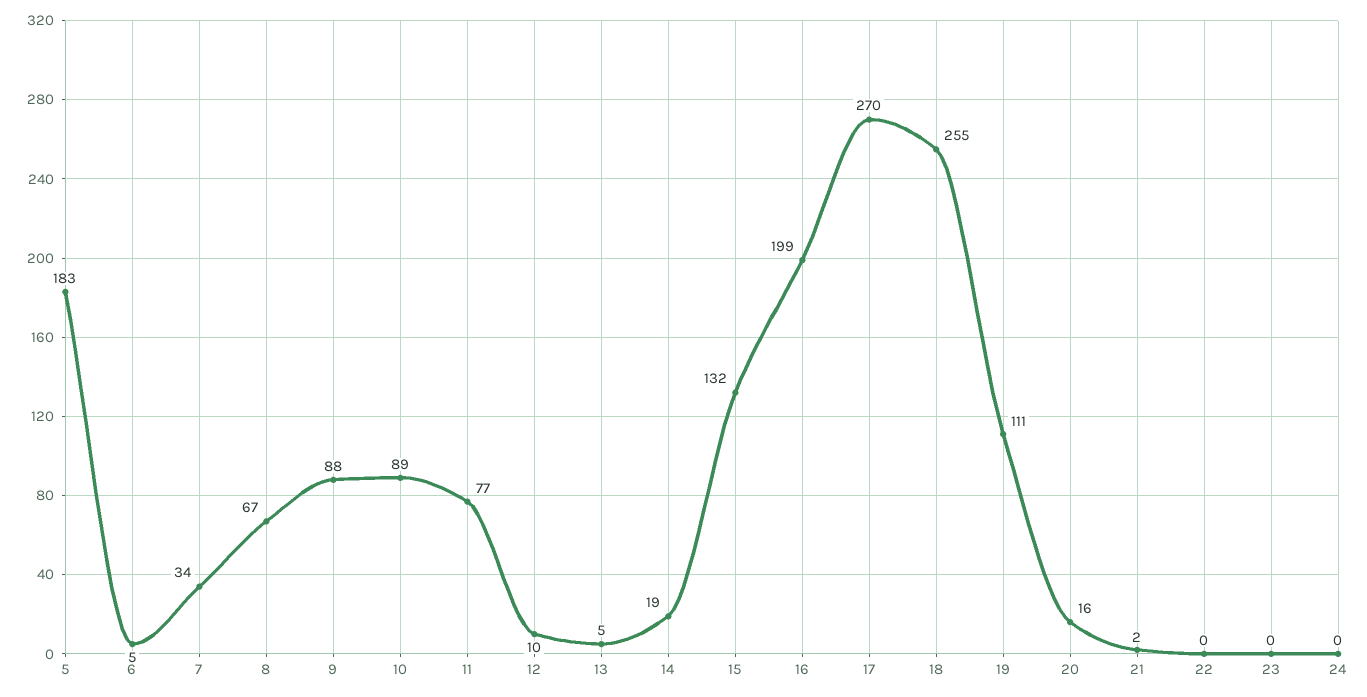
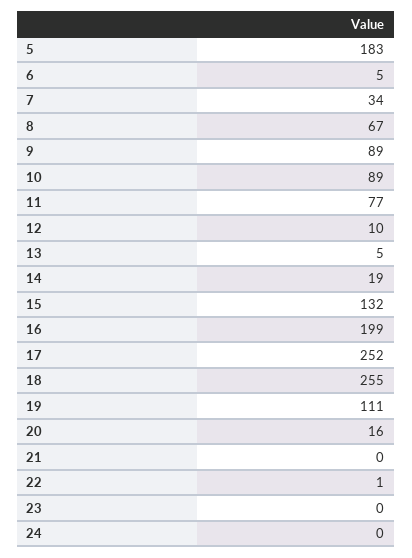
  {
    "5": 183,
    "6": 5,
    "7": 34,
    "8": 67,
-   "9": 88,
+   "9": 89,
    "10": 89,
    "11": 77,
    "12": 10,
    "13": 5,
    "14": 19,
    "15": 132,
    "16": 199,
-   "17": 270,
+   "17": 252,
    "18": 255,
    "19": 111,
    "20": 16,
-   "21": 2,
+   "21": 0,
-   "22": 0,
+   "22": 1,
    "23": 0,
    "24": 0
  }

